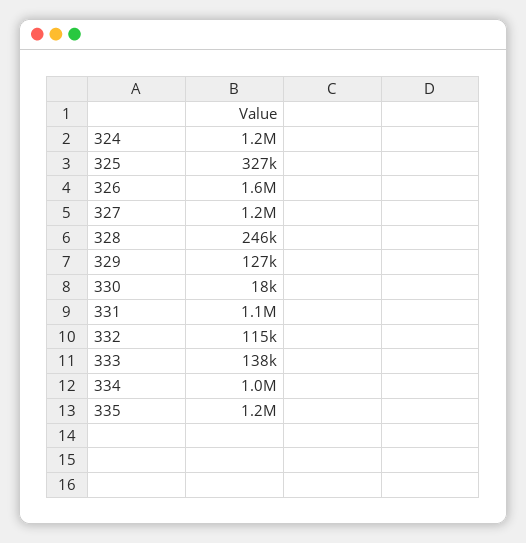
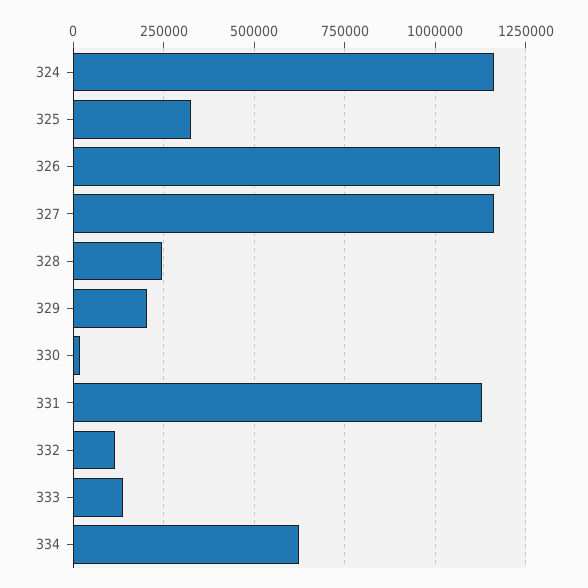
  {
    "324": 1200000,
    "325": 327000,
-   "326": 1600000,
+   "326": 1175000,
    "327": 1200000,
    "328": 246000,
-   "329": 127000,
+   "329": 200000,
    "330": 18000,
    "331": 1100000,
    "332": 115000,
    "333": 138000,
-   "334": 1000000,
+   "334": 625000
-   "335": 1200000
  }

